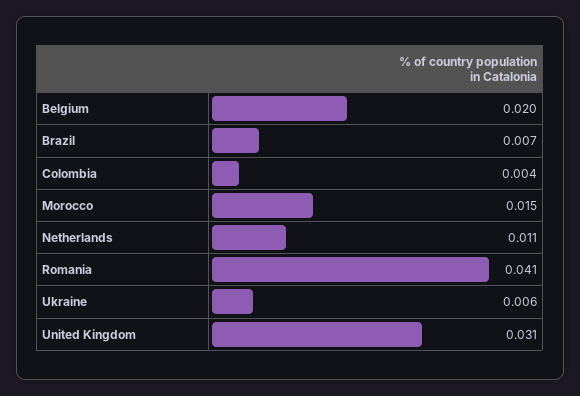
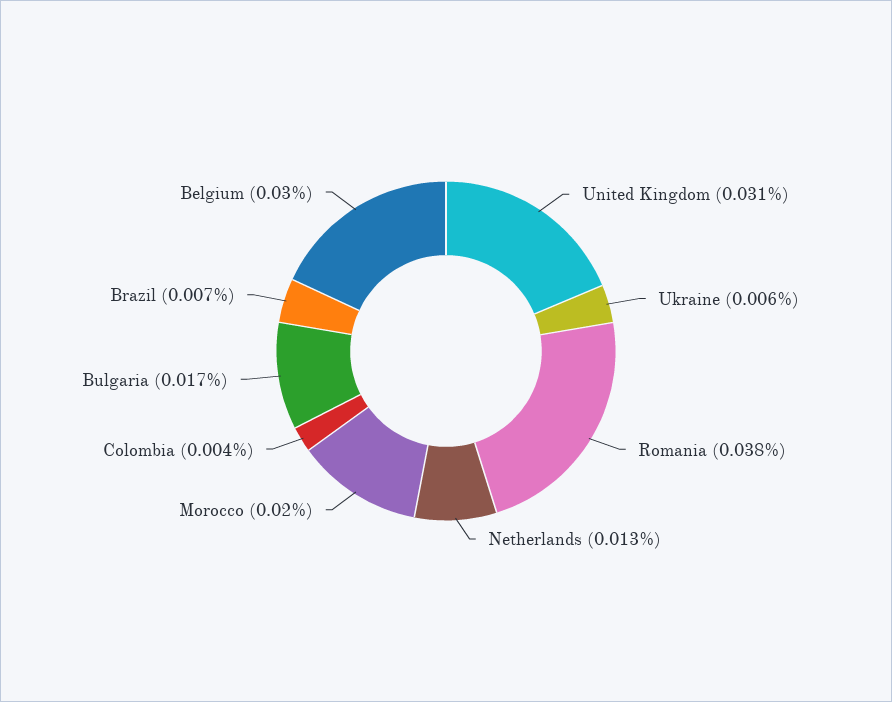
  {
-   "Belgium": 0.02,
+   "Belgium": 0.03,
    "Brazil": 0.007,
    "Colombia": 0.004,
-   "Morocco": 0.015,
+   "Morocco": 0.02,
-   "Netherlands": 0.011,
+   "Netherlands": 0.013,
-   "Romania": 0.041,
+   "Romania": 0.038,
    "Ukraine": 0.006,
-   "United Kingdom": 0.031
+   "United Kingdom": 0.031,
+   "Bulgaria": 0.017
  }

